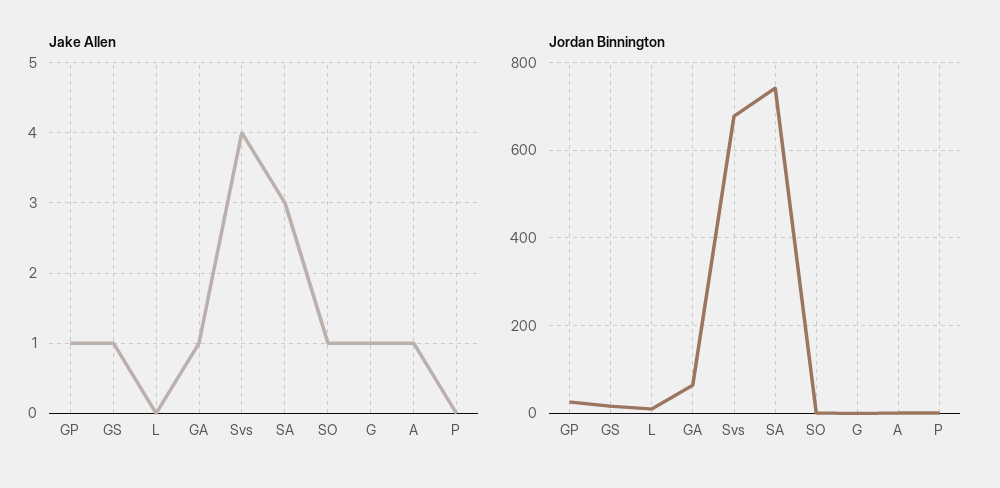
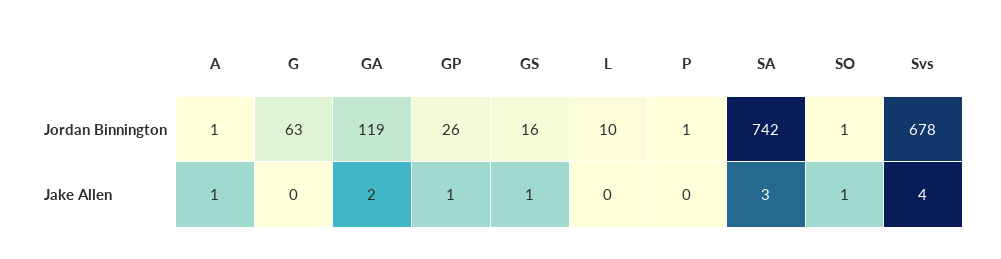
  {
    "Jake Allen": {
      "GP": 1,
      "GS": 1,
      "L": 0,
-     "GA": 1,
+     "GA": 2,
      "Svs": 4,
      "SA": 3,
      "SO": 1,
-     "G": 1,
+     "G": 0,
      "A": 1,
      "P": 0
    },
    "Jordan Binnington": {
      "GP": 26,
      "GS": 16,
      "L": 10,
-     "GA": 60,
+     "GA": 119,
      "Svs": 678,
      "SA": 742,
      "SO": 1,
-     "G": 0,
+     "G": 63,
      "A": 1,
      "P": 1
    }
  }

